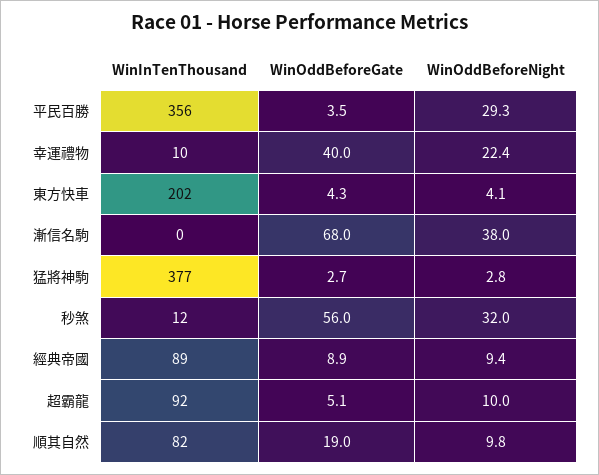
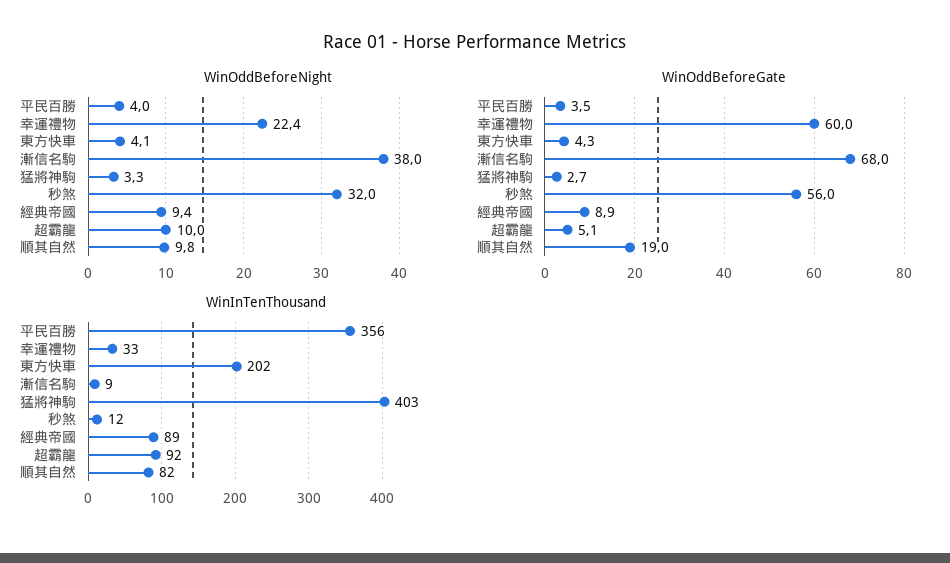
  {
    "WinInTenThousand": {
      "平民百勝": 356,
-     "幸運禮物": 10,
+     "幸運禮物": 33,
      "東方快車": 202,
-     "漸信名駒": 0,
+     "漸信名駒": 9,
-     "猛將神駒": 377,
+     "猛將神駒": 403,
      "秒煞": 12,
      "經典帝國": 89,
      "超霸龍": 92,
      "順其自然": 82
    },
    "WinOddBeforeGate": {
      "平民百勝": 3.5,
-     "幸運禮物": 40,
+     "幸運禮物": 60,
      "東方快車": 4.3,
      "漸信名駒": 68,
      "猛將神駒": 2.7,
      "秒煞": 56,
      "經典帝國": 8.9,
      "超霸龍": 5.1,
      "順其自然": 19
    },
    "WinOddBeforeNight": {
-     "平民百勝": 29.3,
+     "平民百勝": 4,
      "幸運禮物": 22.4,
      "東方快車": 4.1,
      "漸信名駒": 38,
-     "猛將神駒": 2.8,
+     "猛將神駒": 3.3,
      "秒煞": 32,
      "經典帝國": 9.4,
      "超霸龍": 10,
      "順其自然": 9.8
    }
  }

